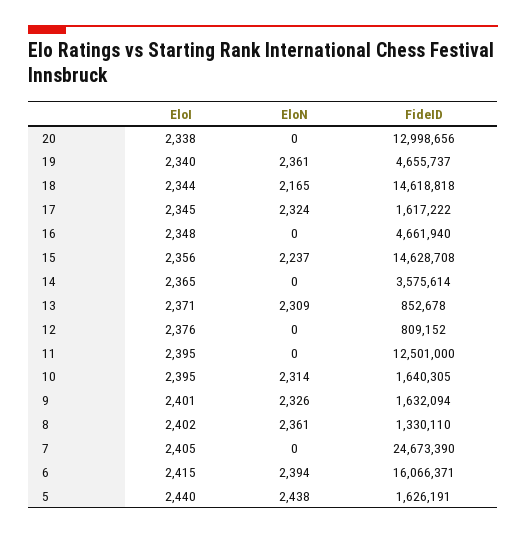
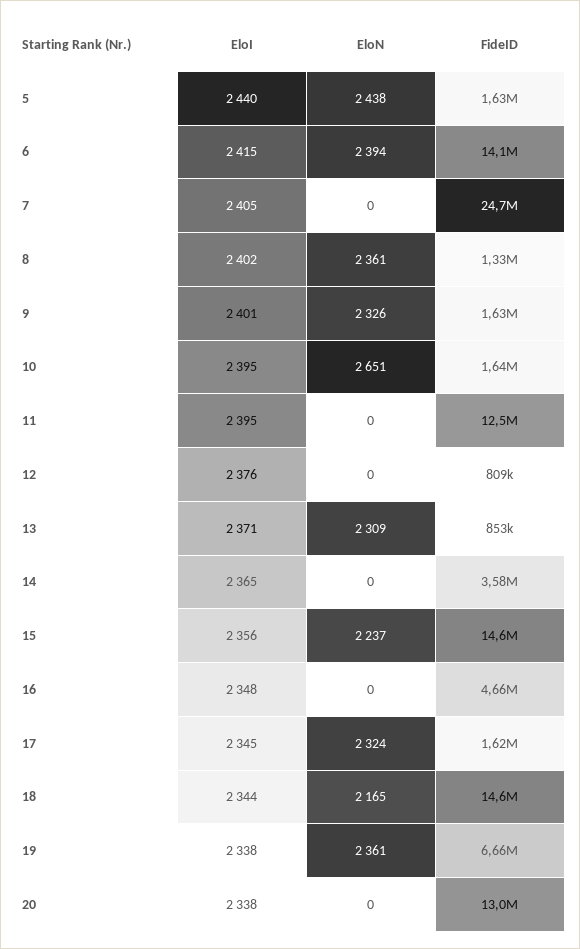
  {
    "EloI": {
      "20": 2338,
-     "19": 2340,
+     "19": 2338,
      "18": 2344,
      "17": 2345,
      "16": 2348,
      "15": 2356,
      "14": 2365,
      "13": 2371,
      "12": 2376,
      "11": 2395,
      "10": 2395,
      "9": 2401,
      "8": 2402,
      "7": 2405,
      "6": 2415,
      "5": 2440
    },
    "EloN": {
      "20": 0,
      "19": 2361,
      "18": 2165,
      "17": 2324,
      "16": 0,
      "15": 2237,
      "14": 0,
      "13": 2309,
      "12": 0,
      "11": 0,
-     "10": 2314,
+     "10": 2651,
      "9": 2326,
      "8": 2361,
      "7": 0,
      "6": 2394,
      "5": 2438
    },
    "FideID": {
      "20": 12998656,
-     "19": 4655737,
+     "19": 6660000,
      "18": 14618818,
      "17": 1617222,
      "16": 4661940,
      "15": 14628708,
      "14": 3575614,
      "13": 852678,
      "12": 809152,
      "11": 12501000,
      "10": 1640305,
      "9": 1632094,
      "8": 1330110,
      "7": 24673390,
-     "6": 16066371,
+     "6": 14100000,
      "5": 1626191
    }
  }

